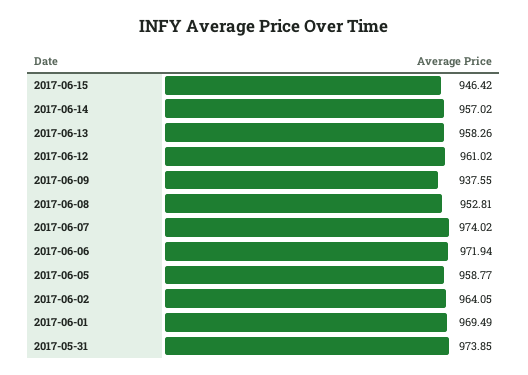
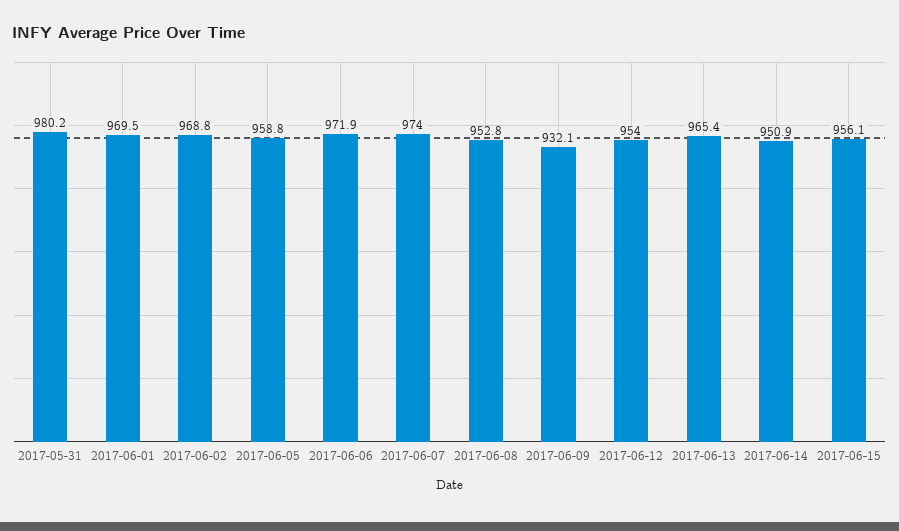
  {
-   "2017-06-15": 946.42,
+   "2017-06-15": 956.1,
-   "2017-06-14": 957.02,
+   "2017-06-14": 950.9,
-   "2017-06-13": 958.26,
+   "2017-06-13": 965.4,
-   "2017-06-12": 961.02,
+   "2017-06-12": 954,
-   "2017-06-09": 937.55,
+   "2017-06-09": 932.1,
    "2017-06-08": 952.81,
    "2017-06-07": 974.02,
    "2017-06-06": 971.94,
    "2017-06-05": 958.77,
-   "2017-06-02": 964.05,
+   "2017-06-02": 968.8,
    "2017-06-01": 969.49,
-   "2017-05-31": 973.85
+   "2017-05-31": 980.2
  }

